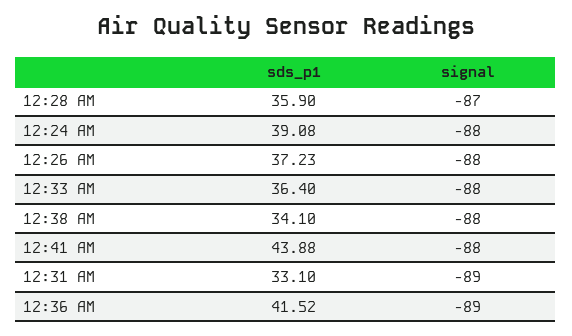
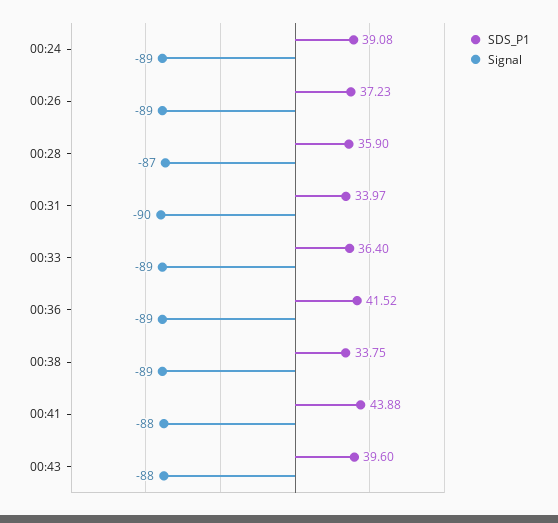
  {
    "sds_p1": {
      "12:28 AM": 35.9,
      "12:24 AM": 39.08,
      "12:26 AM": 37.23,
      "12:33 AM": 36.4,
-     "12:38 AM": 34.1,
+     "12:38 AM": 33.75,
      "12:41 AM": 43.88,
-     "12:31 AM": 33.1,
+     "12:31 AM": 33.97,
-     "12:36 AM": 41.52
+     "12:36 AM": 41.52,
+     "00:43": 39.6
    },
    "signal": {
      "12:28 AM": -87,
-     "12:24 AM": -88,
+     "12:24 AM": -89,
-     "12:26 AM": -88,
+     "12:26 AM": -89,
-     "12:33 AM": -88,
+     "12:33 AM": -89,
-     "12:38 AM": -88,
+     "12:38 AM": -89,
      "12:41 AM": -88,
-     "12:31 AM": -89,
+     "12:31 AM": -90,
-     "12:36 AM": -89
+     "12:36 AM": -89,
+     "00:43": -88
    }
  }

